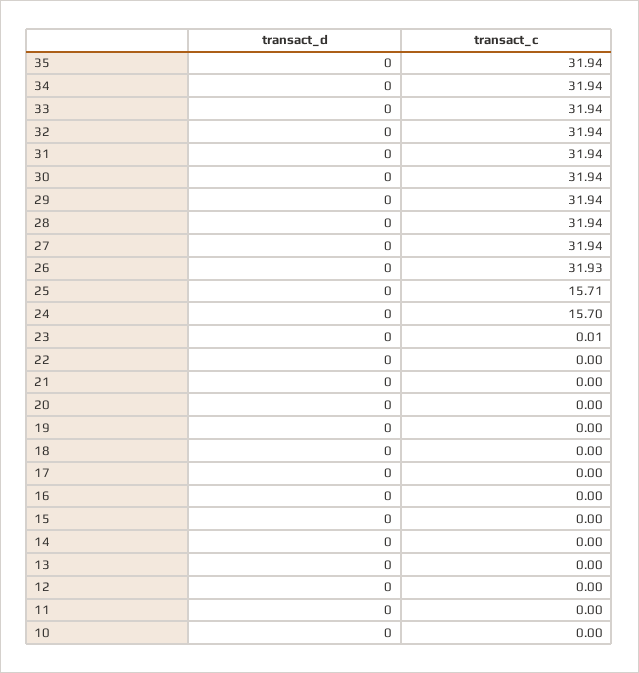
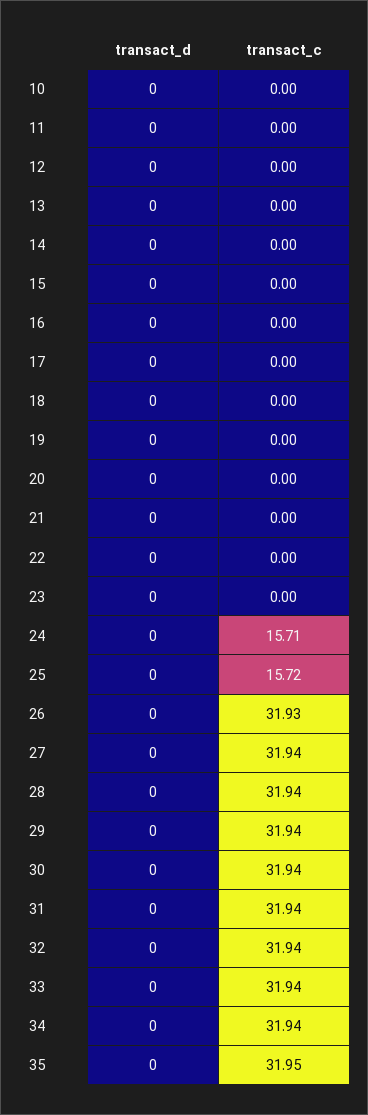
  {
    "transact_d": {
      "35": 0,
      "34": 0,
      "33": 0,
      "32": 0,
      "31": 0,
      "30": 0,
      "29": 0,
      "28": 0,
      "27": 0,
      "26": 0,
      "25": 0,
      "24": 0,
      "23": 0,
      "22": 0,
      "21": 0,
      "20": 0,
      "19": 0,
      "18": 0,
      "17": 0,
      "16": 0,
      "15": 0,
      "14": 0,
      "13": 0,
      "12": 0,
      "11": 0,
      "10": 0
    },
    "transact_c": {
-     "35": 31.94,
+     "35": 31.95,
      "34": 31.94,
      "33": 31.94,
      "32": 31.94,
      "31": 31.94,
      "30": 31.94,
      "29": 31.94,
      "28": 31.94,
      "27": 31.94,
      "26": 31.93,
-     "25": 15.71,
+     "25": 15.72,
-     "24": 15.7,
+     "24": 15.71,
-     "23": 0.01,
+     "23": 0,
      "22": 0,
      "21": 0,
      "20": 0,
      "19": 0,
      "18": 0,
      "17": 0,
      "16": 0,
      "15": 0,
      "14": 0,
      "13": 0,
      "12": 0,
      "11": 0,
      "10": 0
    }
  }

